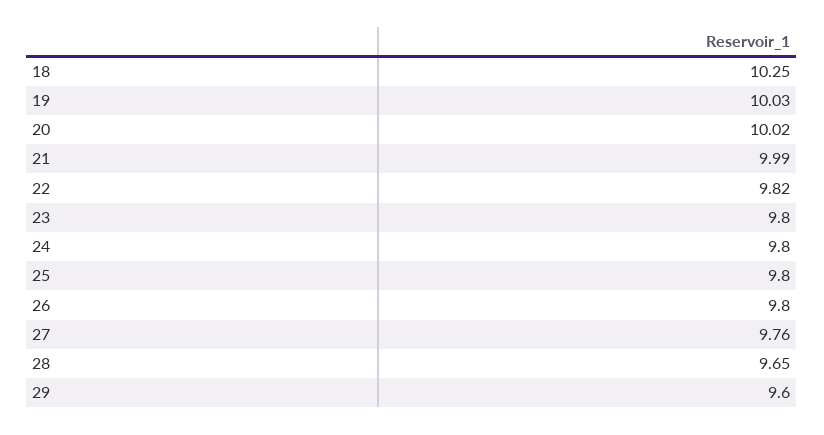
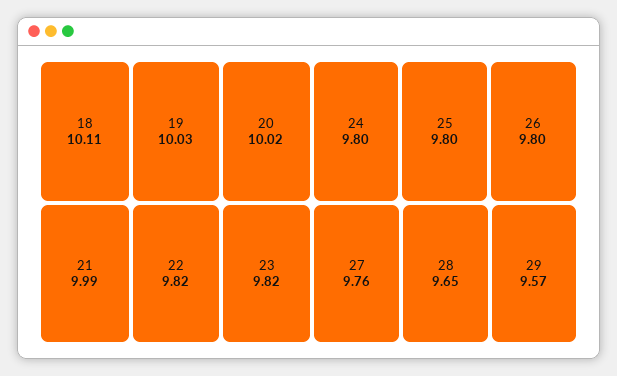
  {
-   "18": 10.25,
+   "18": 10.11,
    "19": 10.03,
    "20": 10.02,
    "21": 9.99,
    "22": 9.82,
-   "23": 9.8,
+   "23": 9.82,
    "24": 9.8,
    "25": 9.8,
    "26": 9.8,
    "27": 9.76,
    "28": 9.65,
-   "29": 9.6
+   "29": 9.57
  }

